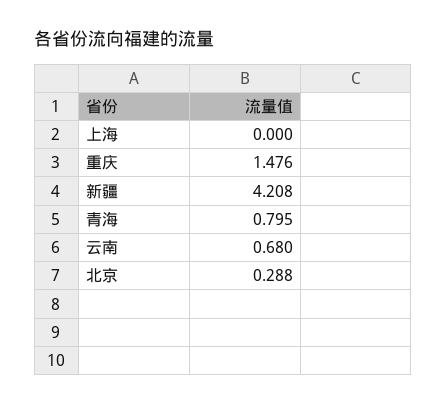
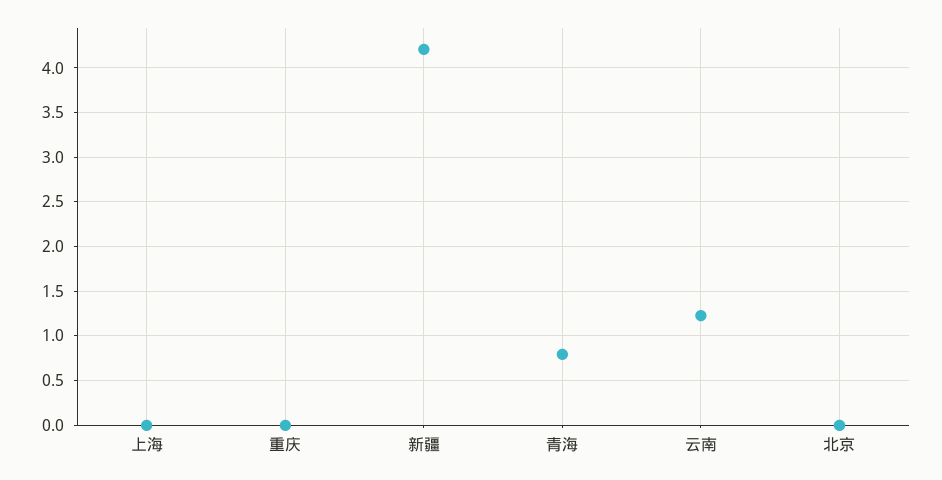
  {
    "上海": 0,
-   "重庆": 1.476,
+   "重庆": 0,
    "新疆": 4.208,
    "青海": 0.795,
-   "云南": 0.68,
+   "云南": 1.2,
-   "北京": 0.288
+   "北京": 0
  }

